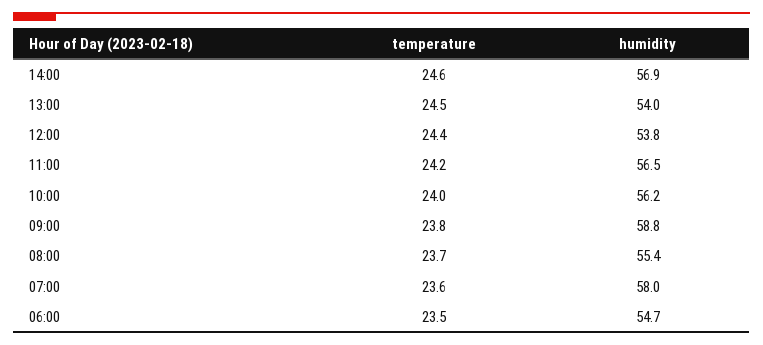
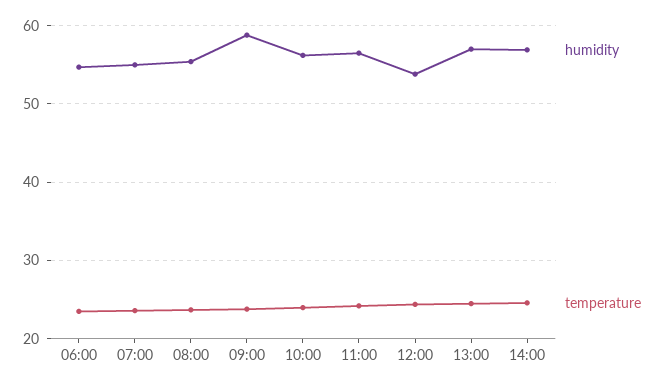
  {
    "temperature": {
      "14:00": 24.6,
      "13:00": 24.5,
      "12:00": 24.4,
      "11:00": 24.2,
      "10:00": 24,
      "09:00": 23.8,
      "08:00": 23.7,
      "07:00": 23.6,
      "06:00": 23.5
    },
    "humidity": {
      "14:00": 56.9,
-     "13:00": 54,
+     "13:00": 57,
      "12:00": 53.8,
      "11:00": 56.5,
      "10:00": 56.2,
      "09:00": 58.8,
      "08:00": 55.4,
-     "07:00": 58,
+     "07:00": 55,
      "06:00": 54.7
    }
  }

